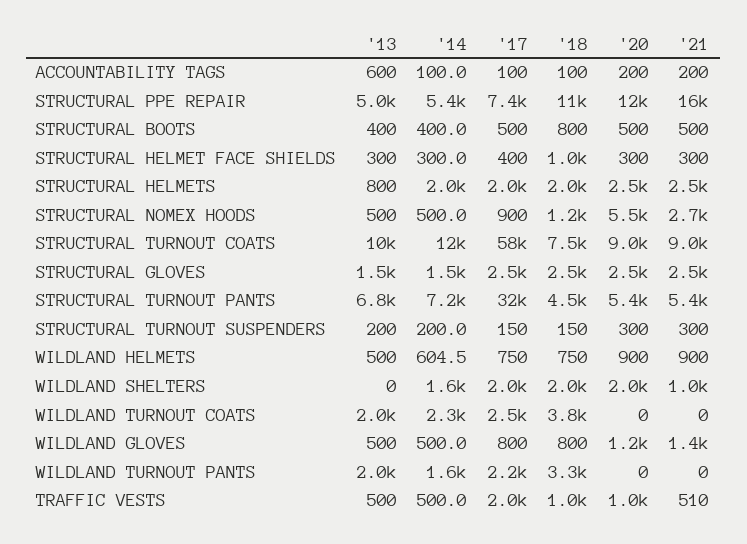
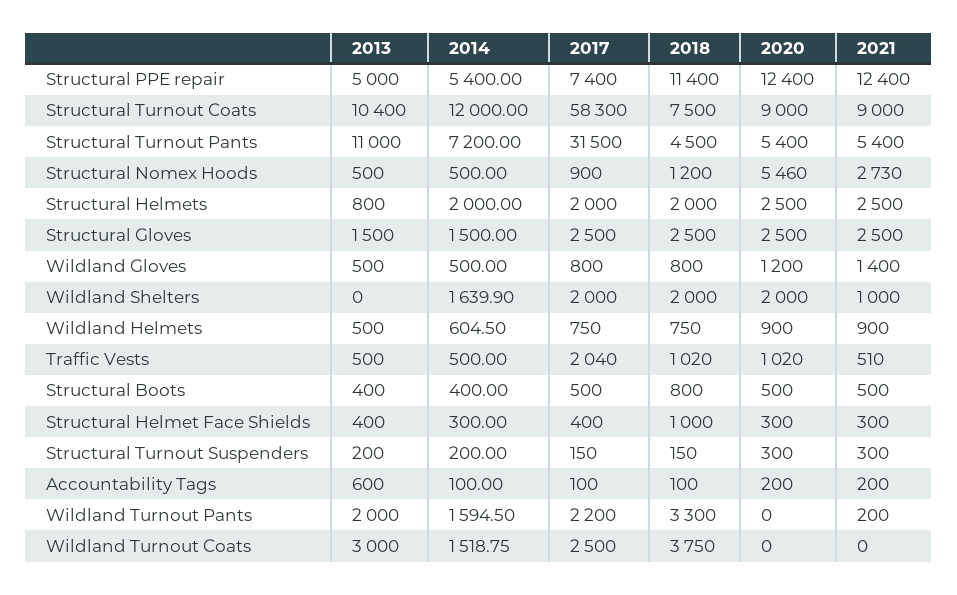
  {
    "'13": {
      "ACCOUNTABILITY TAGS": 600,
      "STRUCTURAL PPE REPAIR": 5000,
      "STRUCTURAL BOOTS": 400,
-     "STRUCTURAL HELMET FACE SHIELDS": 300,
+     "STRUCTURAL HELMET FACE SHIELDS": 400,
      "STRUCTURAL HELMETS": 800,
      "STRUCTURAL NOMEX HOODS": 500,
      "STRUCTURAL TURNOUT COATS": 10400,
      "STRUCTURAL GLOVES": 1500,
-     "STRUCTURAL TURNOUT PANTS": 6800,
+     "STRUCTURAL TURNOUT PANTS": 11000,
      "STRUCTURAL TURNOUT SUSPENDERS": 200,
      "WILDLAND HELMETS": 500,
      "WILDLAND SHELTERS": 0,
-     "WILDLAND TURNOUT COATS": 2000,
+     "WILDLAND TURNOUT COATS": 3000,
      "WILDLAND GLOVES": 500,
      "WILDLAND TURNOUT PANTS": 2000,
      "TRAFFIC VESTS": 500
    },
    "'14": {
      "ACCOUNTABILITY TAGS": 100,
      "STRUCTURAL PPE REPAIR": 5400,
      "STRUCTURAL BOOTS": 400,
      "STRUCTURAL HELMET FACE SHIELDS": 300,
      "STRUCTURAL HELMETS": 2000,
      "STRUCTURAL NOMEX HOODS": 500,
      "STRUCTURAL TURNOUT COATS": 12000,
      "STRUCTURAL GLOVES": 1500,
      "STRUCTURAL TURNOUT PANTS": 7200,
      "STRUCTURAL TURNOUT SUSPENDERS": 200,
      "WILDLAND HELMETS": 604.5,
      "WILDLAND SHELTERS": 1639.9,
-     "WILDLAND TURNOUT COATS": 2300,
+     "WILDLAND TURNOUT COATS": 1518.75,
      "WILDLAND GLOVES": 500,
      "WILDLAND TURNOUT PANTS": 1594.5,
      "TRAFFIC VESTS": 500
    },
    "'17": {
      "ACCOUNTABILITY TAGS": 100,
      "STRUCTURAL PPE REPAIR": 7400,
      "STRUCTURAL BOOTS": 500,
      "STRUCTURAL HELMET FACE SHIELDS": 400,
      "STRUCTURAL HELMETS": 2000,
      "STRUCTURAL NOMEX HOODS": 900,
      "STRUCTURAL TURNOUT COATS": 58300,
      "STRUCTURAL GLOVES": 2500,
      "STRUCTURAL TURNOUT PANTS": 31500,
      "STRUCTURAL TURNOUT SUSPENDERS": 150,
      "WILDLAND HELMETS": 750,
      "WILDLAND SHELTERS": 2000,
      "WILDLAND TURNOUT COATS": 2500,
      "WILDLAND GLOVES": 800,
      "WILDLAND TURNOUT PANTS": 2200,
      "TRAFFIC VESTS": 2040
    },
    "'18": {
      "ACCOUNTABILITY TAGS": 100,
      "STRUCTURAL PPE REPAIR": 11400,
      "STRUCTURAL BOOTS": 800,
      "STRUCTURAL HELMET FACE SHIELDS": 1000,
      "STRUCTURAL HELMETS": 2000,
      "STRUCTURAL NOMEX HOODS": 1200,
      "STRUCTURAL TURNOUT COATS": 7500,
      "STRUCTURAL GLOVES": 2500,
      "STRUCTURAL TURNOUT PANTS": 4500,
      "STRUCTURAL TURNOUT SUSPENDERS": 150,
      "WILDLAND HELMETS": 750,
      "WILDLAND SHELTERS": 2000,
      "WILDLAND TURNOUT COATS": 3750,
      "WILDLAND GLOVES": 800,
      "WILDLAND TURNOUT PANTS": 3300,
      "TRAFFIC VESTS": 1020
    },
    "'20": {
      "ACCOUNTABILITY TAGS": 200,
      "STRUCTURAL PPE REPAIR": 12400,
      "STRUCTURAL BOOTS": 500,
      "STRUCTURAL HELMET FACE SHIELDS": 300,
      "STRUCTURAL HELMETS": 2500,
      "STRUCTURAL NOMEX HOODS": 5460,
      "STRUCTURAL TURNOUT COATS": 9000,
      "STRUCTURAL GLOVES": 2500,
      "STRUCTURAL TURNOUT PANTS": 5400,
      "STRUCTURAL TURNOUT SUSPENDERS": 300,
      "WILDLAND HELMETS": 900,
      "WILDLAND SHELTERS": 2000,
      "WILDLAND TURNOUT COATS": 0,
      "WILDLAND GLOVES": 1200,
      "WILDLAND TURNOUT PANTS": 0,
      "TRAFFIC VESTS": 1020
    },
    "'21": {
      "ACCOUNTABILITY TAGS": 200,
-     "STRUCTURAL PPE REPAIR": 16000,
+     "STRUCTURAL PPE REPAIR": 12400,
      "STRUCTURAL BOOTS": 500,
      "STRUCTURAL HELMET FACE SHIELDS": 300,
      "STRUCTURAL HELMETS": 2500,
      "STRUCTURAL NOMEX HOODS": 2730,
      "STRUCTURAL TURNOUT COATS": 9000,
      "STRUCTURAL GLOVES": 2500,
      "STRUCTURAL TURNOUT PANTS": 5400,
      "STRUCTURAL TURNOUT SUSPENDERS": 300,
      "WILDLAND HELMETS": 900,
      "WILDLAND SHELTERS": 1000,
      "WILDLAND TURNOUT COATS": 0,
      "WILDLAND GLOVES": 1400,
-     "WILDLAND TURNOUT PANTS": 0,
+     "WILDLAND TURNOUT PANTS": 200,
      "TRAFFIC VESTS": 510
    }
  }

